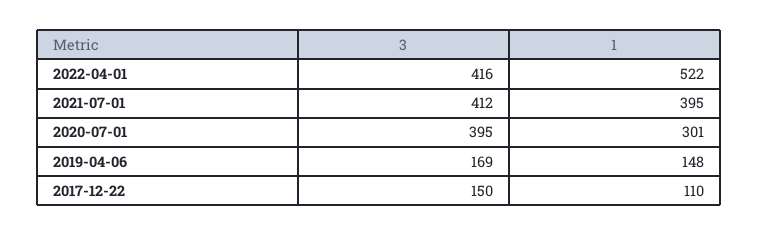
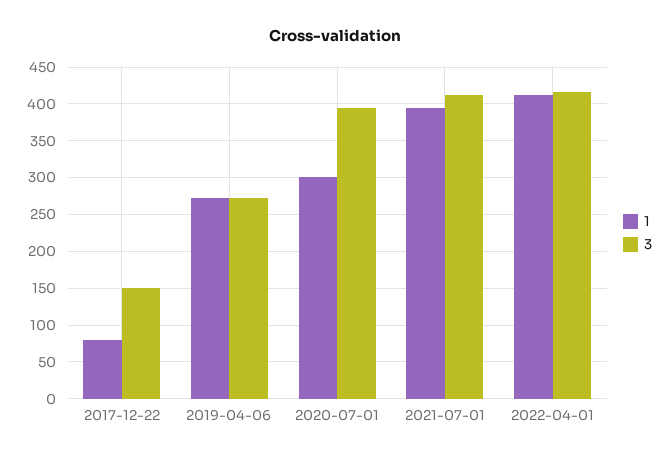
  {
    "3": {
      "2022-04-01": 416,
      "2021-07-01": 412,
      "2020-07-01": 395,
-     "2019-04-06": 169,
+     "2019-04-06": 270,
      "2017-12-22": 150
    },
    "1": {
-     "2022-04-01": 522,
+     "2022-04-01": 410,
      "2021-07-01": 395,
      "2020-07-01": 301,
-     "2019-04-06": 148,
+     "2019-04-06": 270,
-     "2017-12-22": 110
+     "2017-12-22": 80
    }
  }

